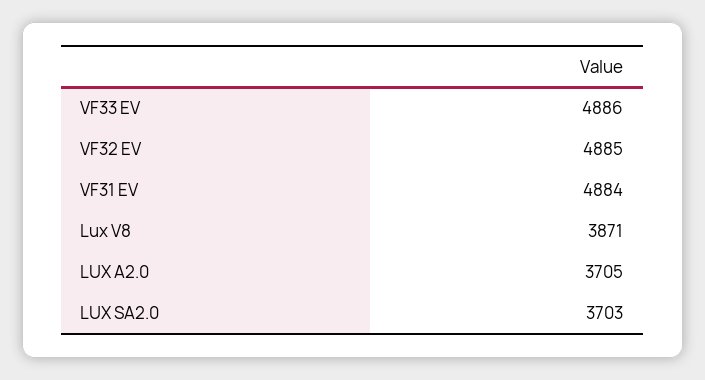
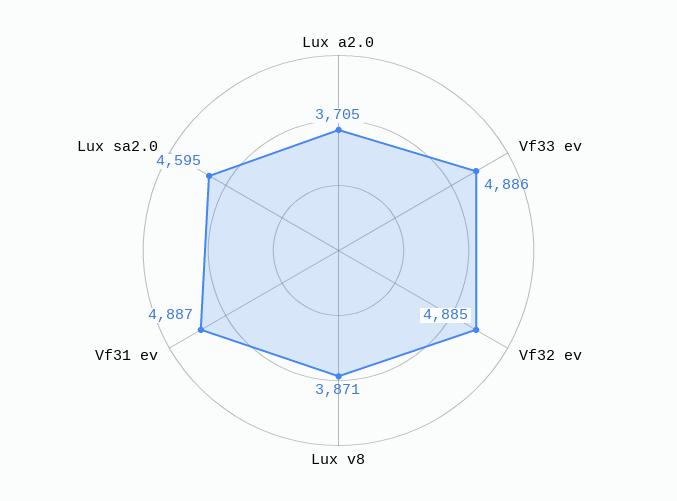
  {
    "VF33 EV": 4886,
    "VF32 EV": 4885,
-   "VF31 EV": 4884,
+   "VF31 EV": 4887,
    "Lux V8": 3871,
    "LUX A2.0": 3705,
-   "LUX SA2.0": 3703
+   "LUX SA2.0": 4595
  }

